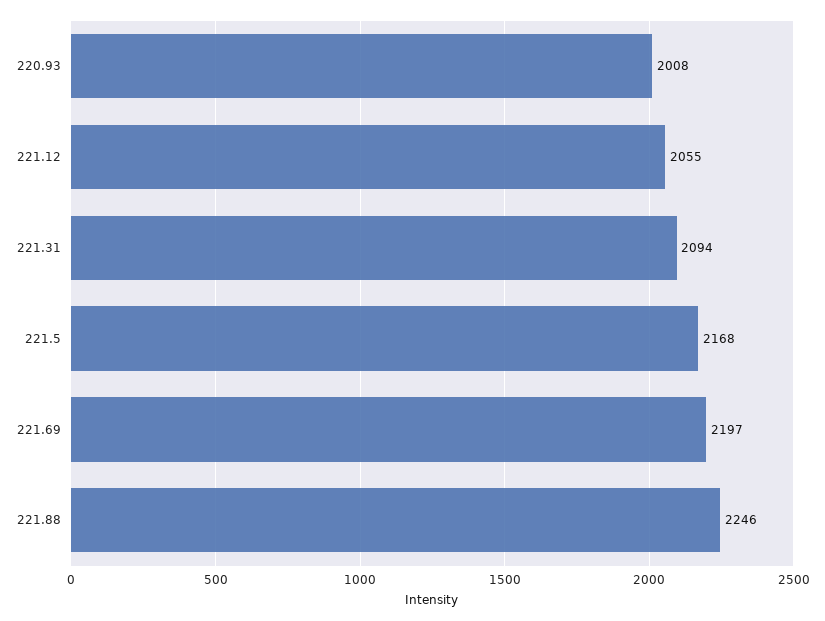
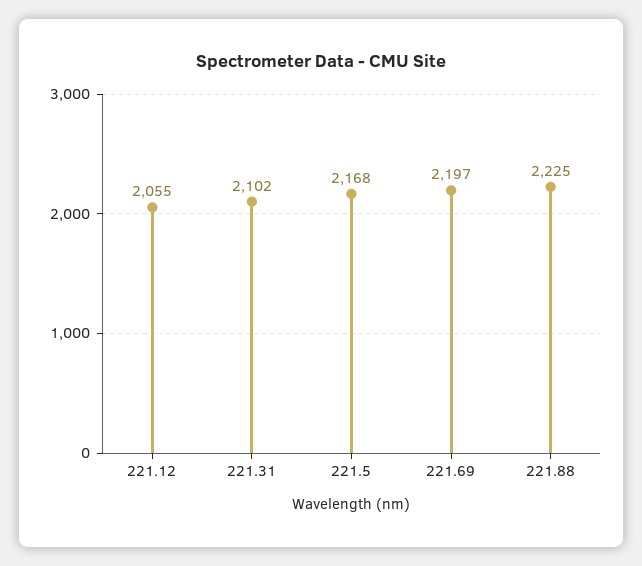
  {
-   "220.93": 2008,
    "221.12": 2055,
-   "221.31": 2094,
+   "221.31": 2102,
    "221.5": 2168,
    "221.69": 2197,
-   "221.88": 2246
+   "221.88": 2225
  }

